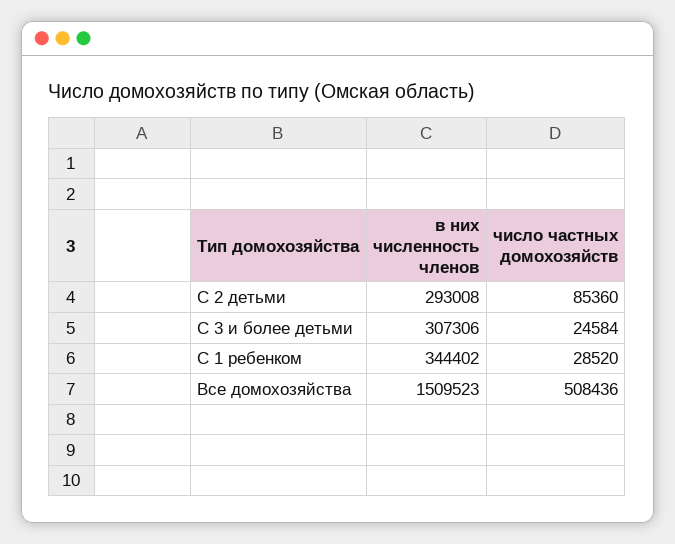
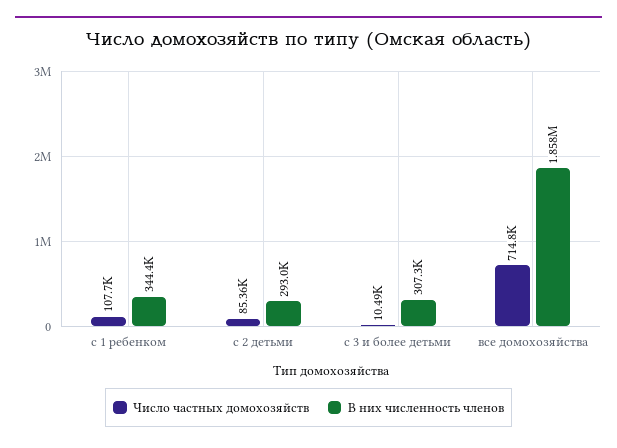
  {
    "в них численность членов": {
      "С 2 детьми": 293008,
      "С 3 и более детьми": 307306,
      "С 1 ребенком": 344402,
-     "Все домохозяйства": 1509523
+     "Все домохозяйства": 1858000
    },
    "число частных домохозяйств": {
      "С 2 детьми": 85360,
-     "С 3 и более детьми": 24584,
+     "С 3 и более детьми": 10490,
-     "С 1 ребенком": 28520,
+     "С 1 ребенком": 107700,
-     "Все домохозяйства": 508436
+     "Все домохозяйства": 714800
    }
  }

